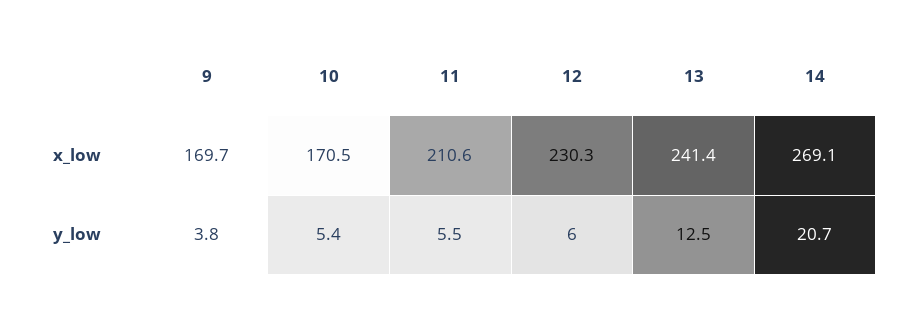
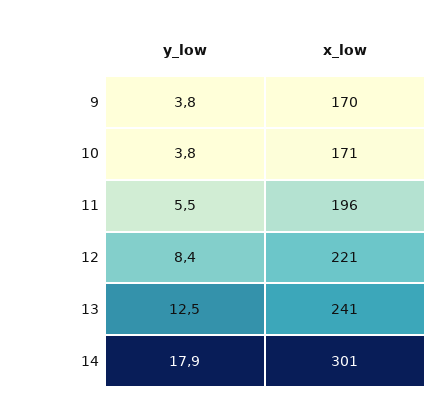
  {
    "9": {
      "x_low": 169.7,
      "y_low": 3.8
    },
    "10": {
      "x_low": 170.5,
-     "y_low": 5.4
+     "y_low": 3.8
    },
    "11": {
-     "x_low": 210.6,
+     "x_low": 196,
      "y_low": 5.5
    },
    "12": {
-     "x_low": 230.3,
+     "x_low": 221,
-     "y_low": 6
+     "y_low": 8.4
    },
    "13": {
      "x_low": 241.4,
      "y_low": 12.5
    },
    "14": {
-     "x_low": 269.1,
+     "x_low": 301,
-     "y_low": 20.7
+     "y_low": 17.9
    }
  }

